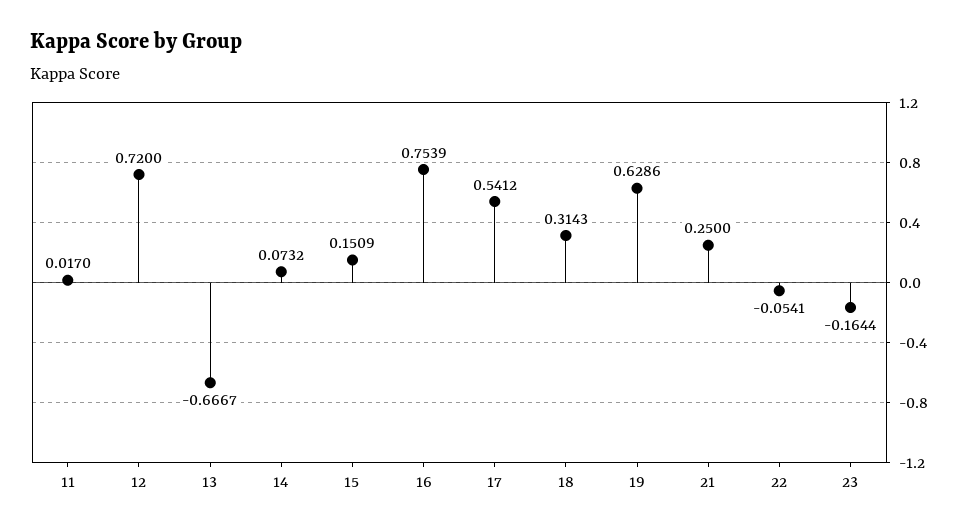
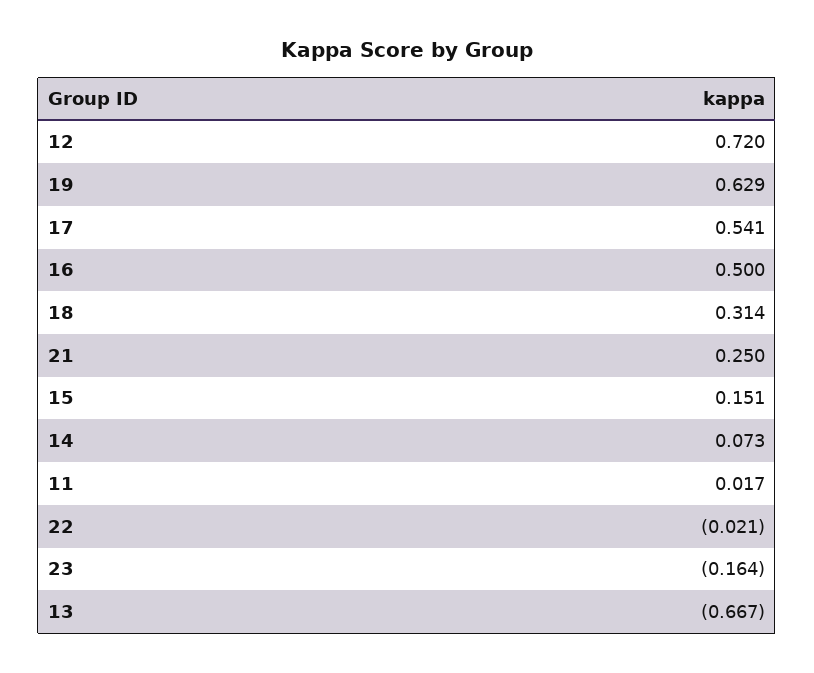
  {
    "11": 0.017,
    "12": 0.72,
    "13": -0.6667,
    "14": 0.0732,
    "15": 0.1509,
-   "16": 0.7539,
+   "16": 0.5,
    "17": 0.5412,
    "18": 0.3143,
    "19": 0.6286,
    "21": 0.25,
-   "22": -0.0541,
+   "22": -0.021,
    "23": -0.1644
  }

